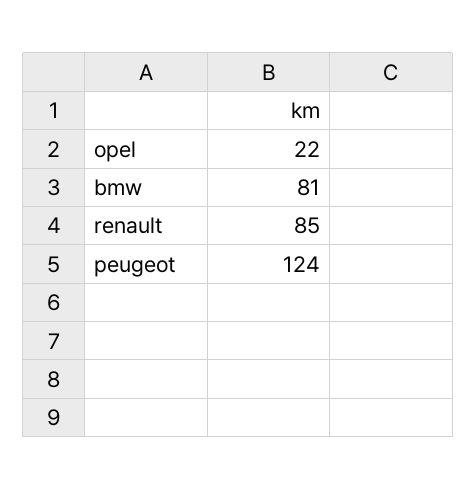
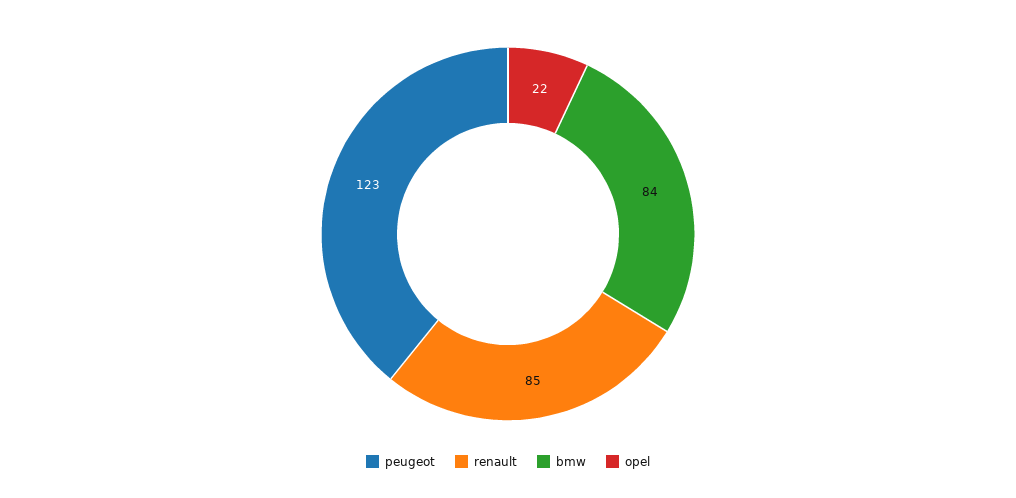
  {
    "opel": 22,
-   "bmw": 81,
+   "bmw": 84,
    "renault": 85,
-   "peugeot": 124
+   "peugeot": 123
  }

